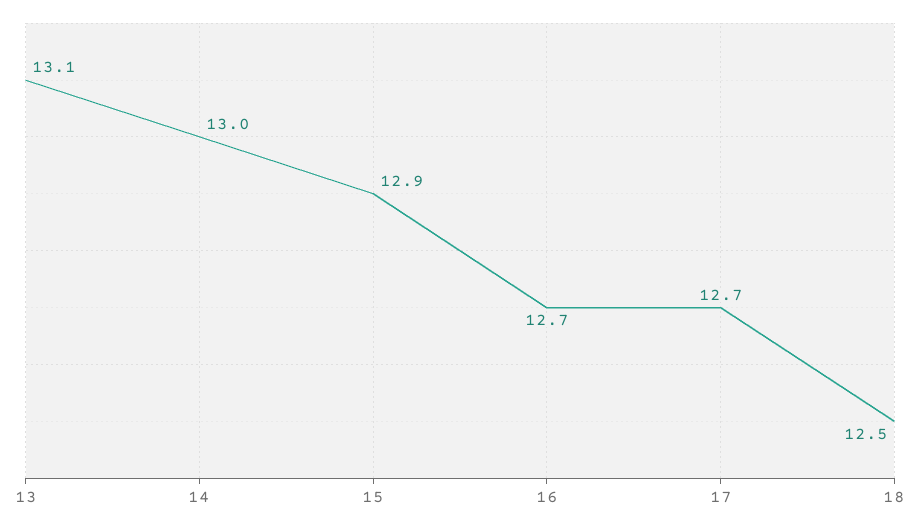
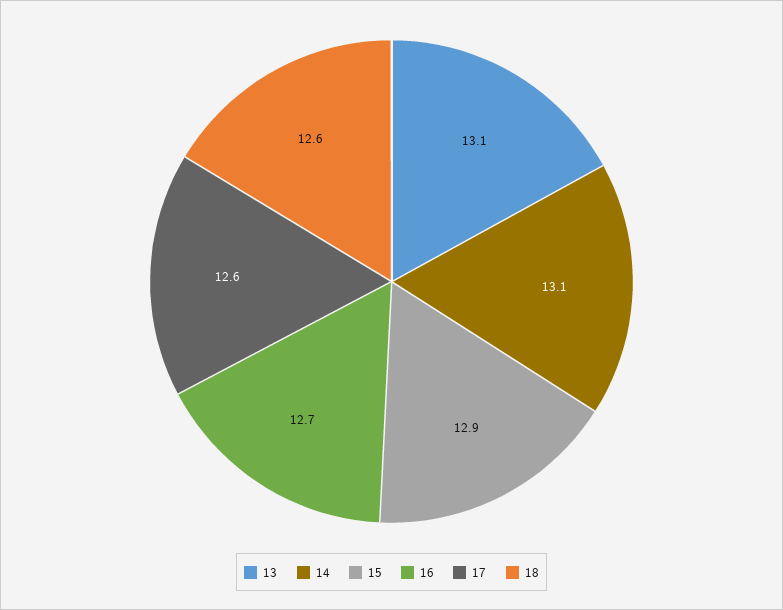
  {
    "13": 13.1,
-   "14": 13,
+   "14": 13.1,
    "15": 12.9,
    "16": 12.7,
-   "17": 12.7,
+   "17": 12.6,
-   "18": 12.5
+   "18": 12.6
  }

